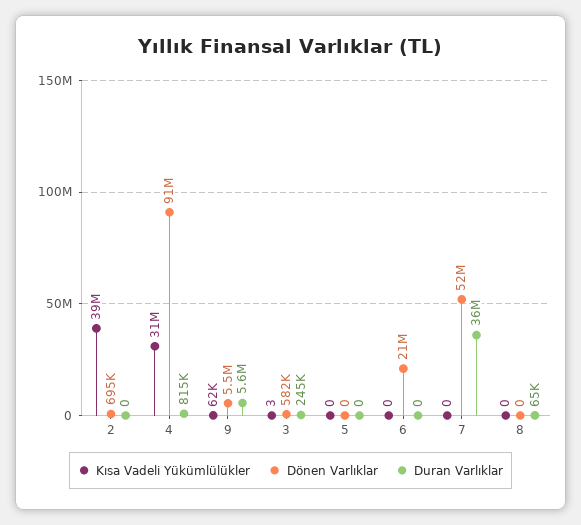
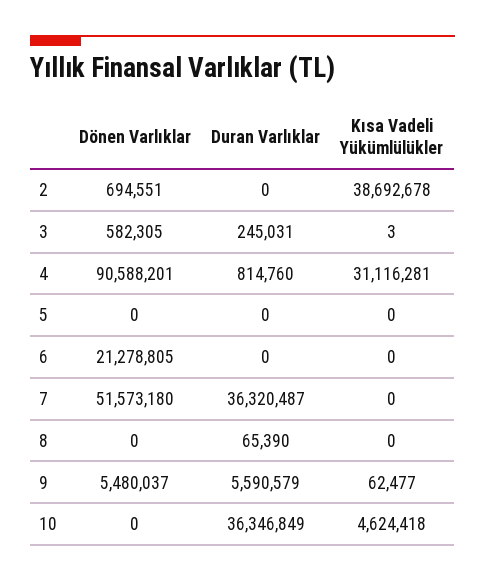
  {
    "Kısa Vadeli Yükümlülükler": {
      "2": 38692678,
      "4": 31116281,
      "9": 62477,
      "3": 3,
      "5": 0,
      "6": 0,
      "7": 0,
-     "8": 0
+     "8": 0,
+     "10": 4624418
    },
    "Dönen Varlıklar": {
      "2": 694551,
      "4": 90588201,
      "9": 5480037,
      "3": 582305,
      "5": 0,
      "6": 21278805,
      "7": 51573180,
-     "8": 0
+     "8": 0,
+     "10": 0
    },
    "Duran Varlıklar": {
      "2": 0,
      "4": 814760,
      "9": 5590579,
      "3": 245031,
      "5": 0,
      "6": 0,
      "7": 36320487,
-     "8": 65390
+     "8": 65390,
+     "10": 36346849
    }
  }

